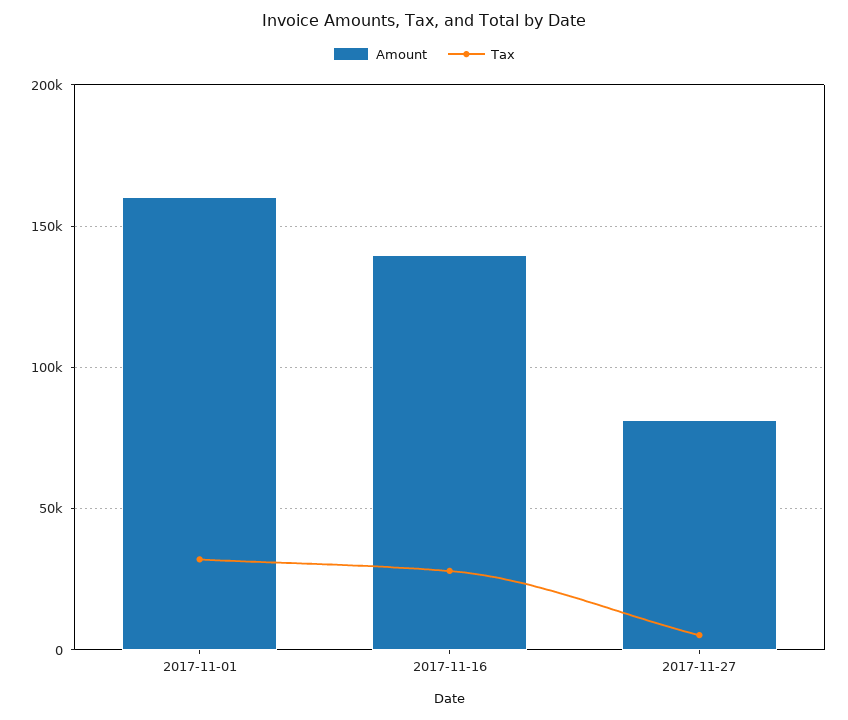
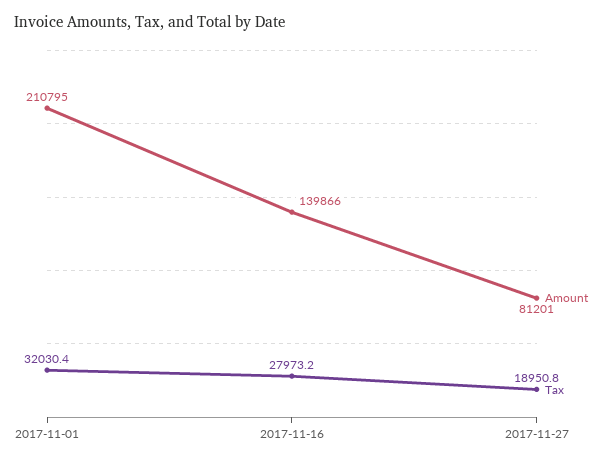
  {
    "Amount": {
-     "2017-11-01": 160000,
+     "2017-11-01": 210795,
      "2017-11-16": 139866,
      "2017-11-27": 81201
    },
    "Tax": {
      "2017-11-01": 32030.4,
      "2017-11-16": 27973.2,
-     "2017-11-27": 5000
+     "2017-11-27": 18950.8
    }
  }

